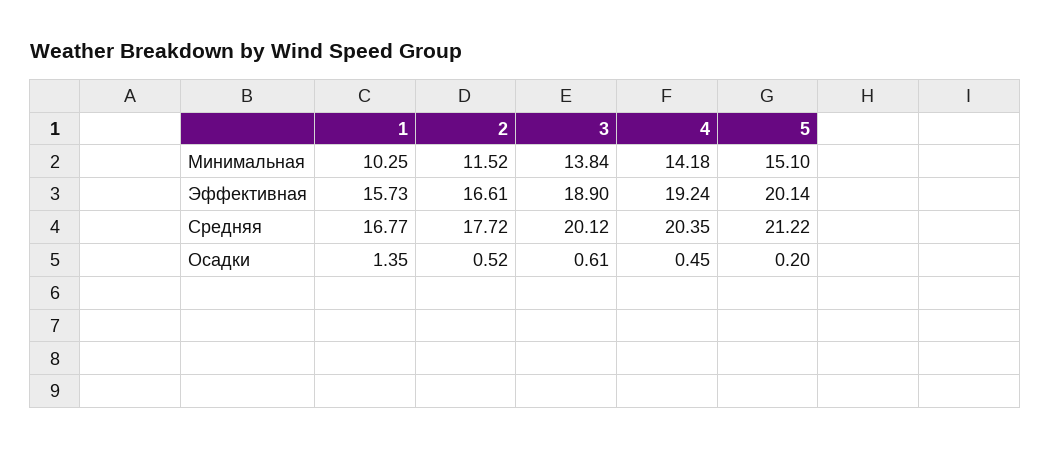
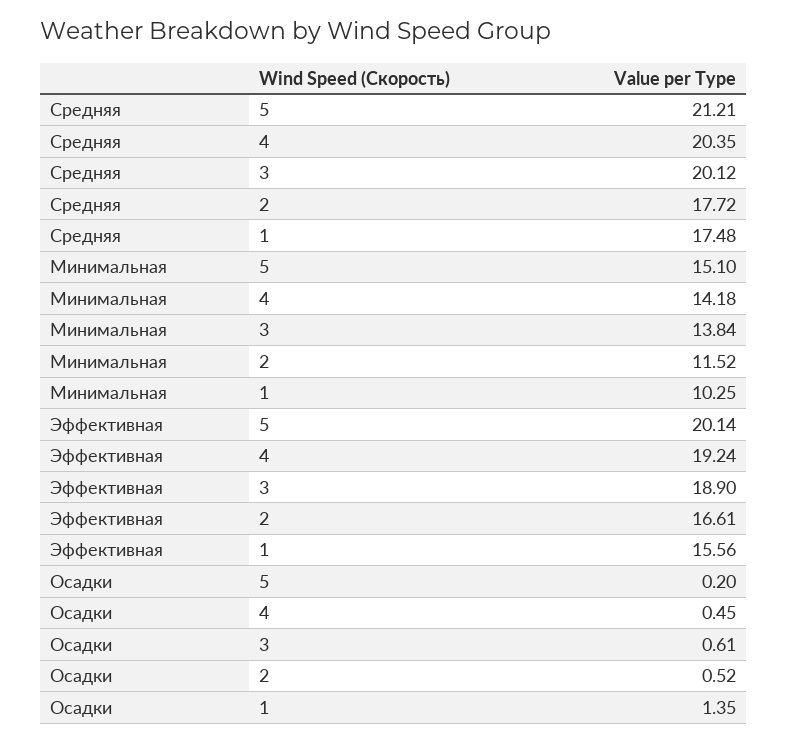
  {
    "1": {
      "Минимальная": 10.25,
-     "Эффективная": 15.73,
+     "Эффективная": 15.56,
-     "Средняя": 16.77,
+     "Средняя": 17.48,
      "Осадки": 1.35
    },
    "2": {
      "Минимальная": 11.52,
      "Эффективная": 16.61,
      "Средняя": 17.72,
      "Осадки": 0.52
    },
    "3": {
      "Минимальная": 13.84,
      "Эффективная": 18.9,
      "Средняя": 20.12,
      "Осадки": 0.61
    },
    "4": {
      "Минимальная": 14.18,
      "Эффективная": 19.24,
      "Средняя": 20.35,
      "Осадки": 0.45
    },
    "5": {
      "Минимальная": 15.1,
      "Эффективная": 20.14,
-     "Средняя": 21.22,
+     "Средняя": 21.21,
      "Осадки": 0.2
    }
  }

